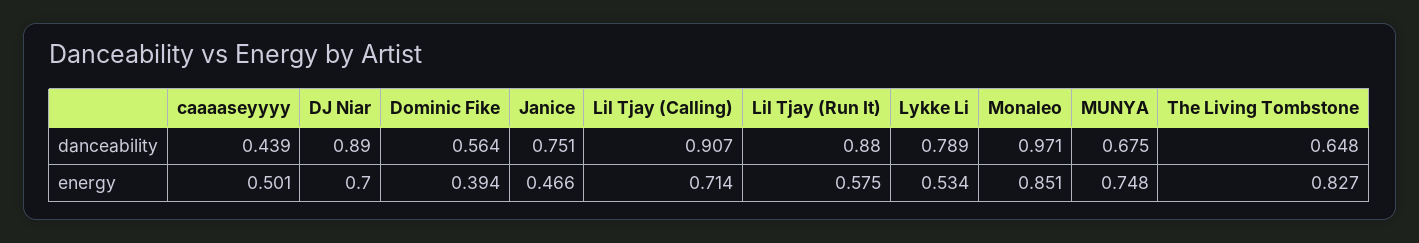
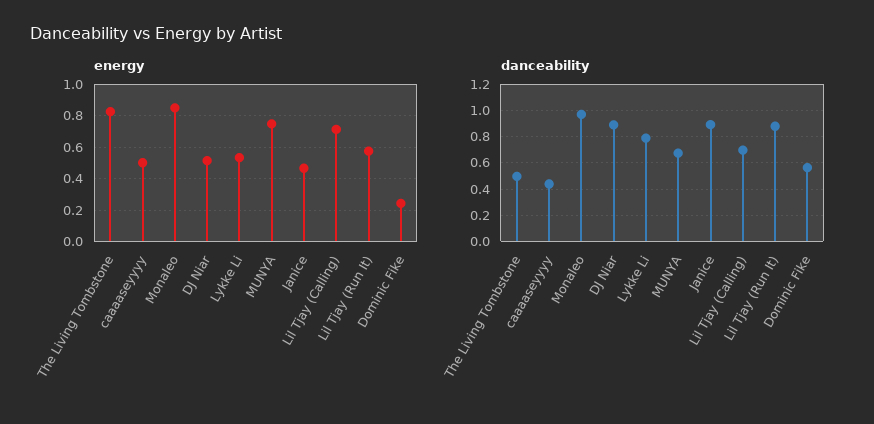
  {
    "danceability": {
      "caaaaseyyyy": 0.439,
      "DJ Niar": 0.89,
      "Dominic Fike": 0.564,
-     "Janice": 0.751,
+     "Janice": 0.9,
-     "Lil Tjay (Calling)": 0.907,
+     "Lil Tjay (Calling)": 0.7,
      "Lil Tjay (Run It)": 0.88,
      "Lykke Li": 0.789,
      "Monaleo": 0.971,
      "MUNYA": 0.675,
-     "The Living Tombstone": 0.648
+     "The Living Tombstone": 0.5
    },
    "energy": {
      "caaaaseyyyy": 0.501,
-     "DJ Niar": 0.7,
+     "DJ Niar": 0.5,
-     "Dominic Fike": 0.394,
+     "Dominic Fike": 0.25,
      "Janice": 0.466,
      "Lil Tjay (Calling)": 0.714,
      "Lil Tjay (Run It)": 0.575,
      "Lykke Li": 0.534,
      "Monaleo": 0.851,
      "MUNYA": 0.748,
      "The Living Tombstone": 0.827
    }
  }

